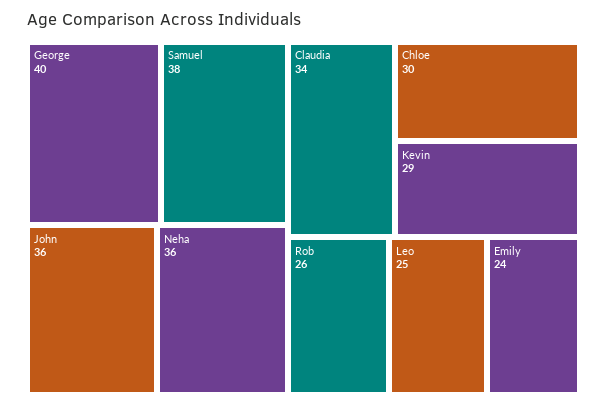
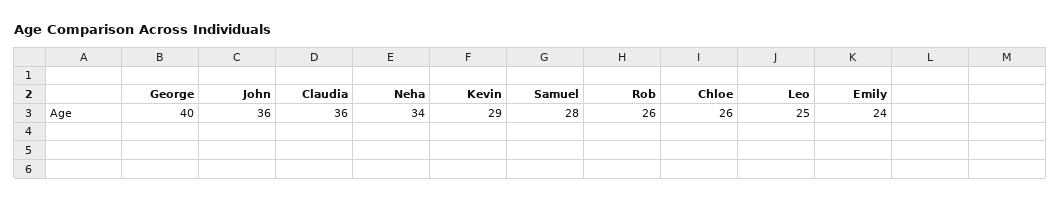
  {
    "George": 40,
-   "Samuel": 38,
+   "Samuel": 28,
    "John": 36,
-   "Neha": 36,
+   "Neha": 34,
-   "Claudia": 34,
+   "Claudia": 36,
-   "Chloe": 30,
+   "Chloe": 26,
    "Kevin": 29,
    "Rob": 26,
    "Leo": 25,
    "Emily": 24
  }

